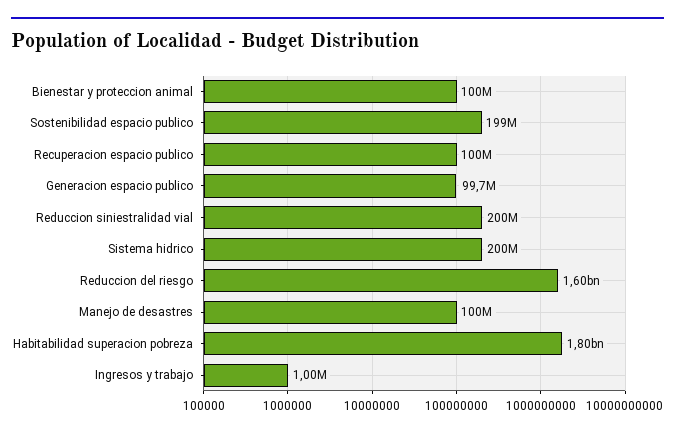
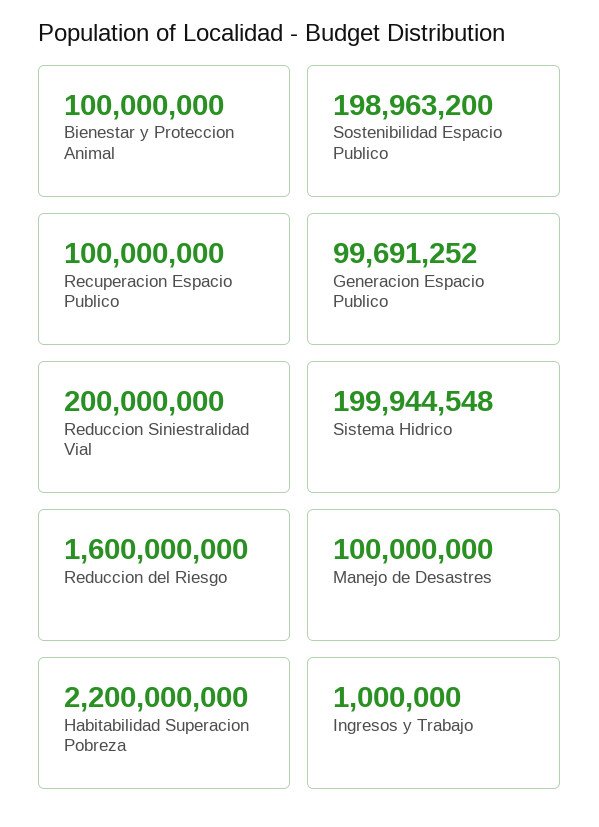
  {
    "Bienestar y proteccion animal": 100000000,
    "Sostenibilidad espacio publico": 198963200,
    "Recuperacion espacio publico": 100000000,
    "Generacion espacio publico": 99691252,
    "Reduccion siniestralidad vial": 200000000,
    "Sistema hidrico": 199944548,
    "Reduccion del riesgo": 1600000000,
    "Manejo de desastres": 100000000,
-   "Habitabilidad superacion pobreza": 1800000000,
+   "Habitabilidad superacion pobreza": 2200000000,
    "Ingresos y trabajo": 1000000
  }

